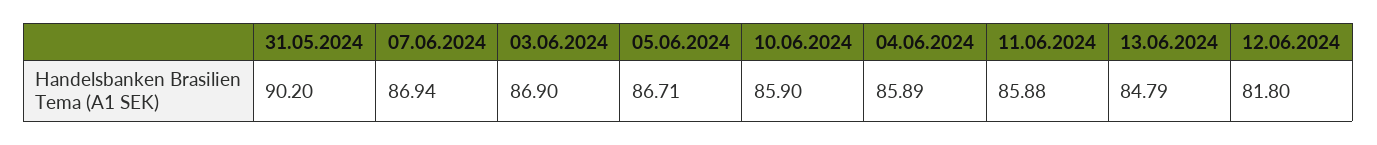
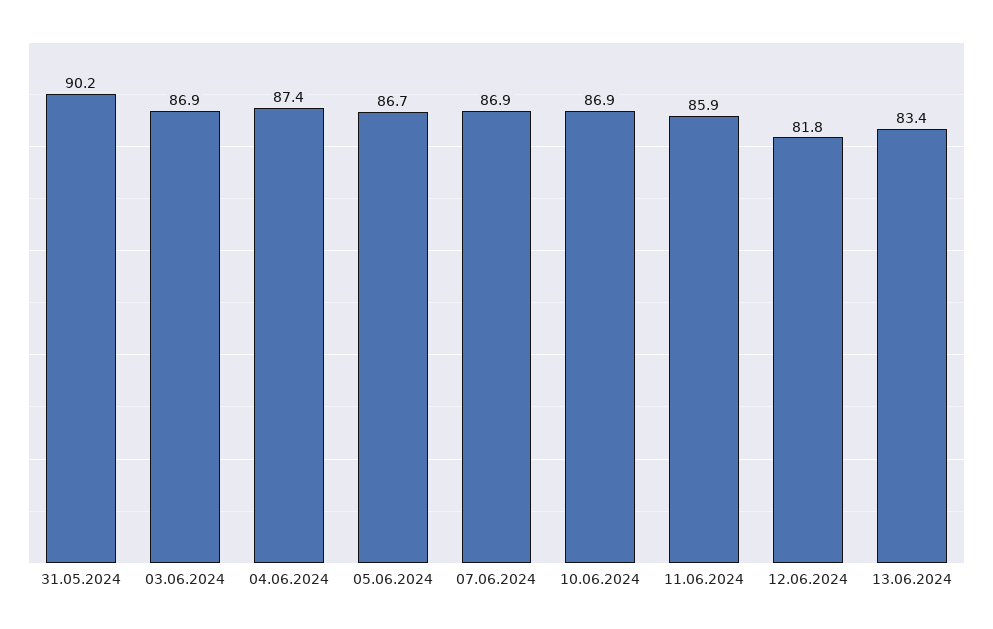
  {
    "31.05.2024": 90.2,
    "07.06.2024": 86.94,
    "03.06.2024": 86.9,
    "05.06.2024": 86.71,
-   "10.06.2024": 85.9,
+   "10.06.2024": 86.9,
-   "04.06.2024": 85.89,
+   "04.06.2024": 87.4,
    "11.06.2024": 85.88,
-   "13.06.2024": 84.79,
+   "13.06.2024": 83.4,
    "12.06.2024": 81.8
  }

